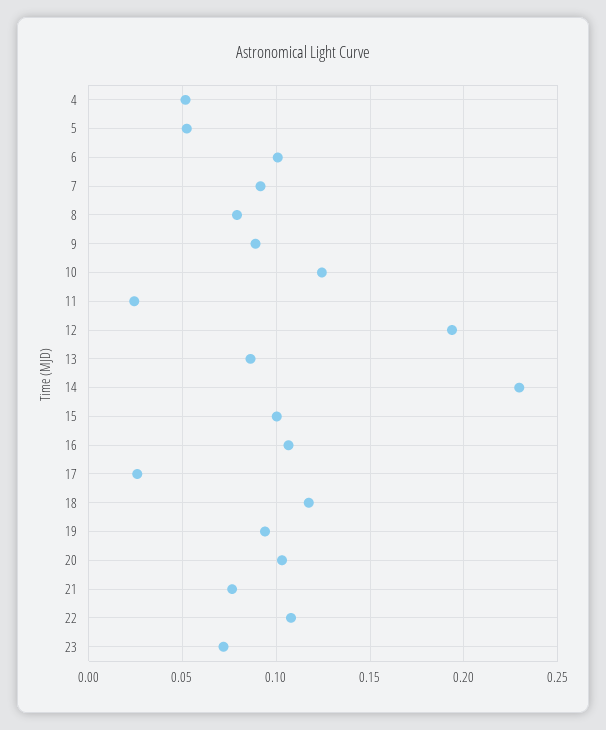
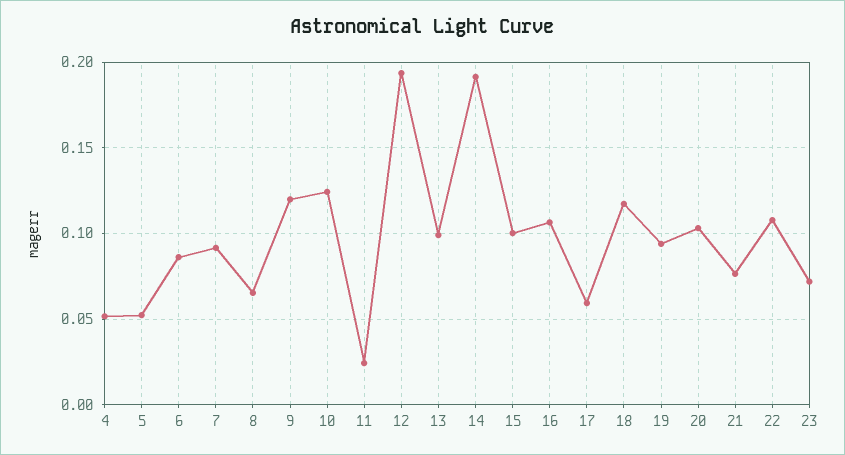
  {
    "4": 0.05,
    "5": 0.05,
-   "6": 0.1,
+   "6": 0.085,
    "7": 0.09,
-   "8": 0.08,
+   "8": 0.065,
-   "9": 0.09,
+   "9": 0.12,
    "10": 0.125,
    "11": 0.025,
    "12": 0.195,
-   "13": 0.085,
+   "13": 0.1,
-   "14": 0.23,
+   "14": 0.19,
    "15": 0.1,
    "16": 0.105,
-   "17": 0.025,
+   "17": 0.06,
    "18": 0.115,
    "19": 0.095,
    "20": 0.105,
    "21": 0.075,
    "22": 0.11,
    "23": 0.07
  }

